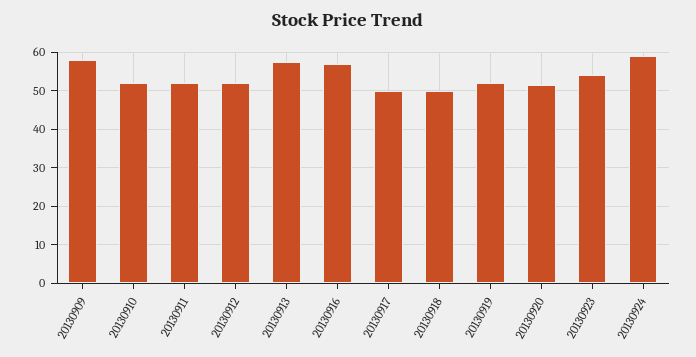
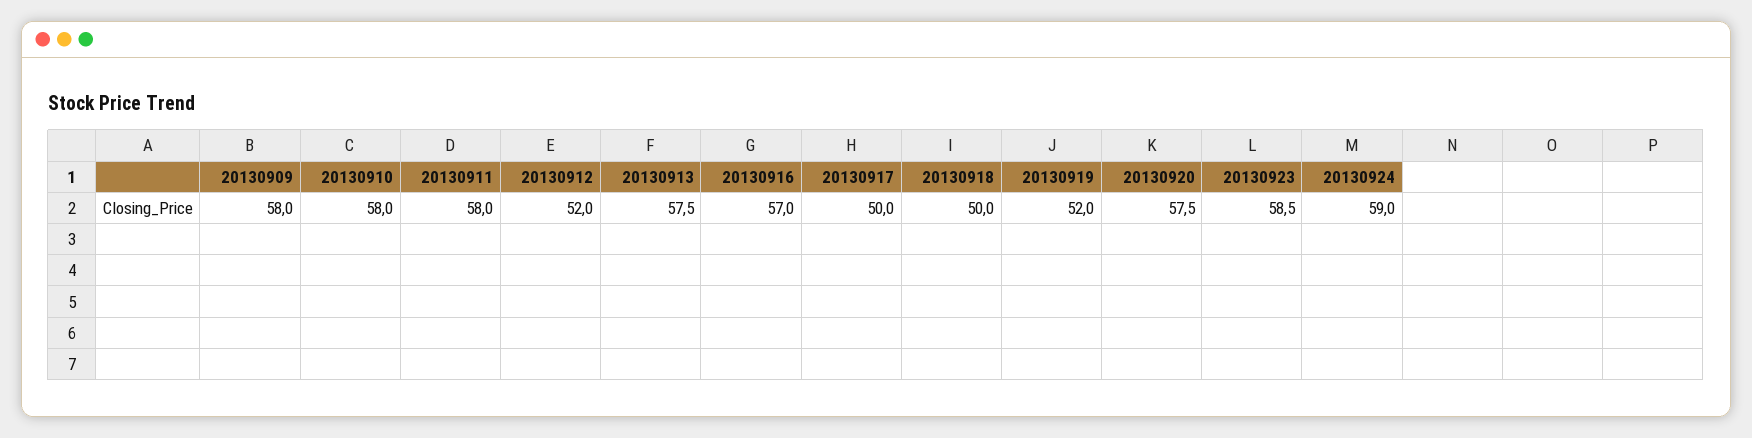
  {
    "20130909": 58,
-   "20130910": 52,
+   "20130910": 58,
-   "20130911": 52,
+   "20130911": 58,
    "20130912": 52,
    "20130913": 57.5,
    "20130916": 57,
    "20130917": 50,
    "20130918": 50,
    "20130919": 52,
-   "20130920": 52,
+   "20130920": 57.5,
-   "20130923": 54,
+   "20130923": 58.5,
    "20130924": 59
  }

